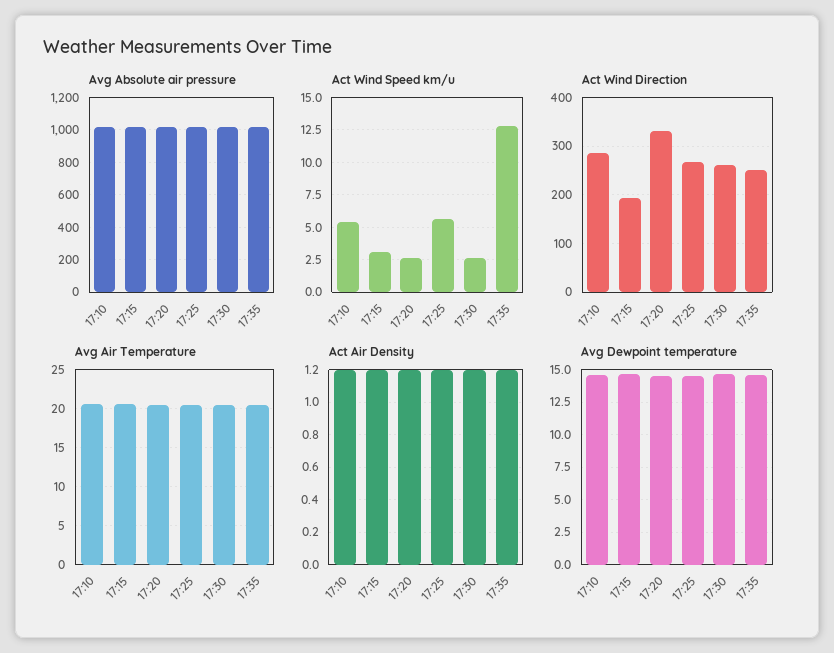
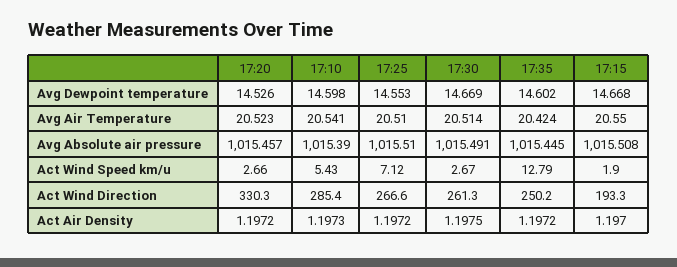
  {
    "Avg Absolute air pressure": {
      "17:10": 1015.39,
      "17:15": 1015.508,
      "17:20": 1015.457,
      "17:25": 1015.51,
      "17:30": 1015.491,
      "17:35": 1015.445
    },
    "Act Wind Speed km/u": {
      "17:10": 5.43,
-     "17:15": 3,
+     "17:15": 1.9,
      "17:20": 2.66,
-     "17:25": 5.5,
+     "17:25": 7.12,
      "17:30": 2.67,
      "17:35": 12.79
    },
    "Act Wind Direction": {
      "17:10": 285.4,
      "17:15": 193.3,
      "17:20": 330.3,
      "17:25": 266.6,
      "17:30": 261.3,
      "17:35": 250.2
    },
    "Avg Air Temperature": {
      "17:10": 20.541,
      "17:15": 20.55,
      "17:20": 20.523,
      "17:25": 20.51,
      "17:30": 20.514,
      "17:35": 20.424
    },
    "Act Air Density": {
      "17:10": 1.1973,
      "17:15": 1.197,
      "17:20": 1.1972,
      "17:25": 1.1972,
      "17:30": 1.1975,
      "17:35": 1.1972
    },
    "Avg Dewpoint temperature": {
      "17:10": 14.598,
      "17:15": 14.668,
      "17:20": 14.526,
      "17:25": 14.553,
      "17:30": 14.669,
      "17:35": 14.602
    }
  }

